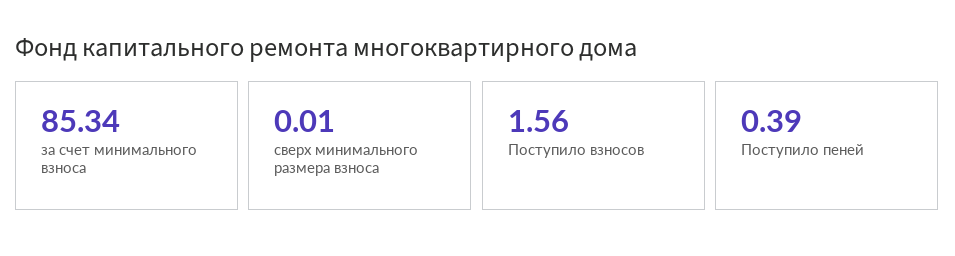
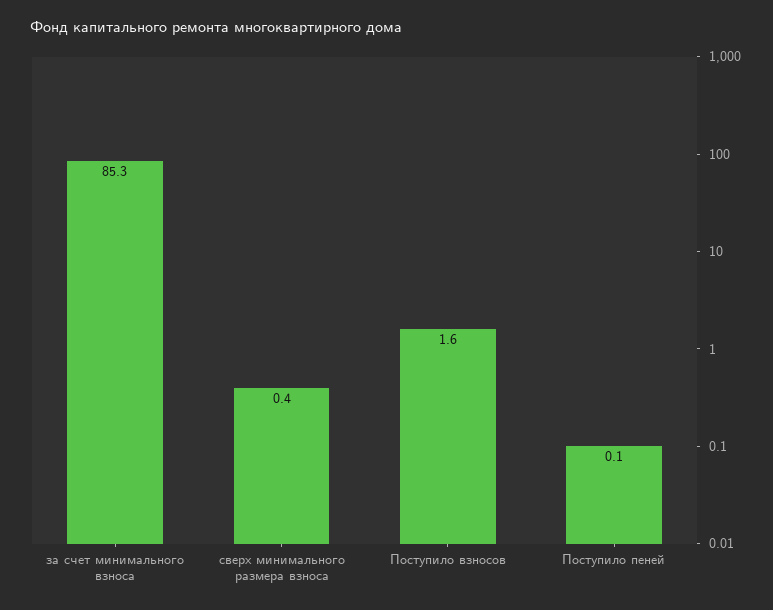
  {
    "за счет минимального взноса": 85.34,
-   "сверх минимального размера взноса": 0.01,
+   "сверх минимального размера взноса": 0.4,
    "Поступило взносов": 1.56,
-   "Поступило пеней": 0.39
+   "Поступило пеней": 0.1
  }

